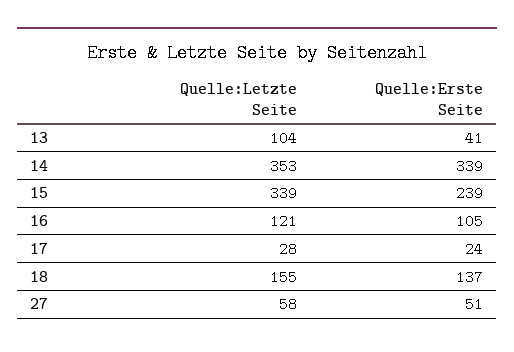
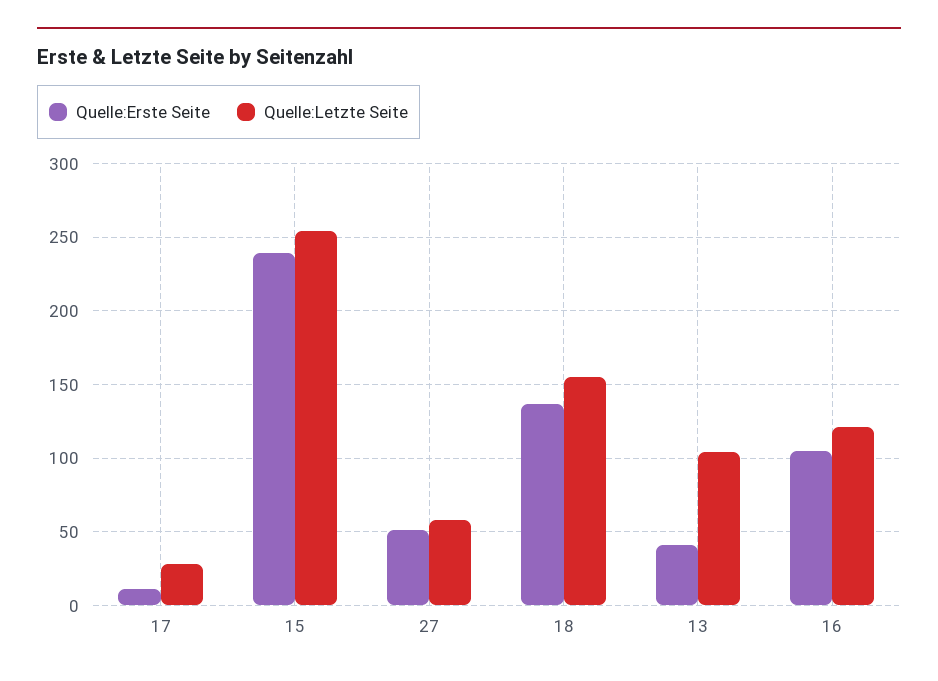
  {
    "Quelle:Letzte Seite": {
      "13": 104,
-     "14": 353,
-     "15": 339,
+     "15": 255,
      "16": 121,
      "17": 28,
      "18": 155,
      "27": 58
    },
    "Quelle:Erste Seite": {
      "13": 41,
-     "14": 339,
      "15": 239,
      "16": 105,
-     "17": 24,
+     "17": 10,
      "18": 137,
      "27": 51
    }
  }

